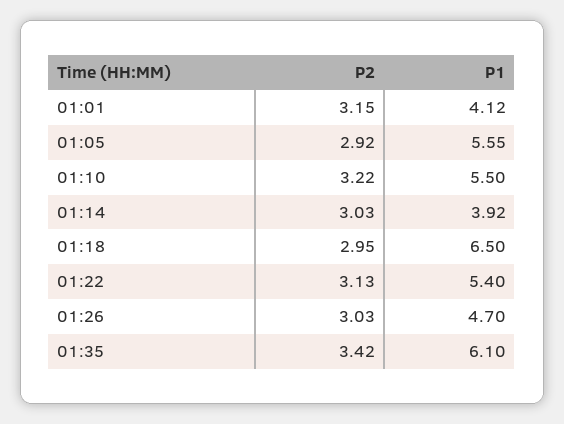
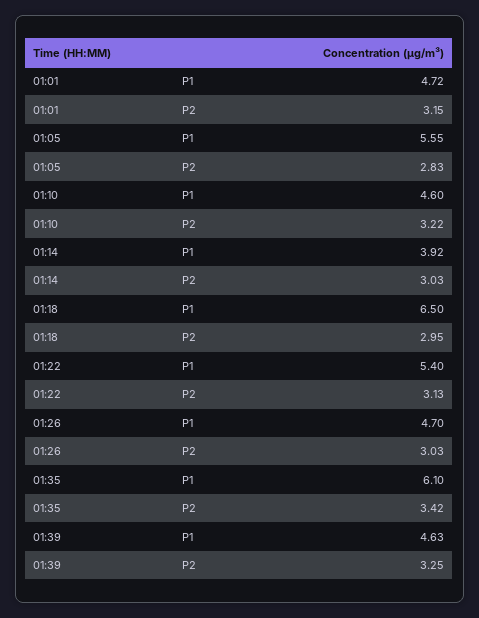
  {
    "P2": {
      "01:01": 3.15,
-     "01:05": 2.92,
+     "01:05": 2.83,
      "01:10": 3.22,
      "01:14": 3.03,
      "01:18": 2.95,
      "01:22": 3.13,
      "01:26": 3.03,
-     "01:35": 3.42
+     "01:35": 3.42,
+     "01:39": 3.25
    },
    "P1": {
-     "01:01": 4.12,
+     "01:01": 4.72,
      "01:05": 5.55,
-     "01:10": 5.5,
+     "01:10": 4.6,
      "01:14": 3.92,
      "01:18": 6.5,
      "01:22": 5.4,
      "01:26": 4.7,
-     "01:35": 6.1
+     "01:35": 6.1,
+     "01:39": 4.63
    }
  }

